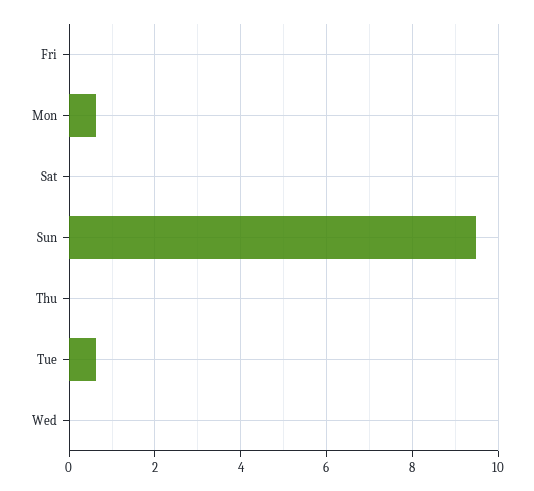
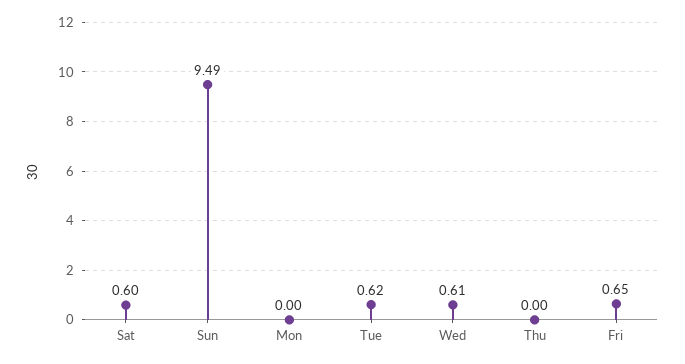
  {
-   "Fri": 0,
+   "Fri": 0.65,
-   "Mon": 0.6,
+   "Mon": 0,
-   "Sat": 0,
+   "Sat": 0.6,
    "Sun": 9.49,
    "Thu": 0,
    "Tue": 0.62,
-   "Wed": 0
+   "Wed": 0.61
  }

